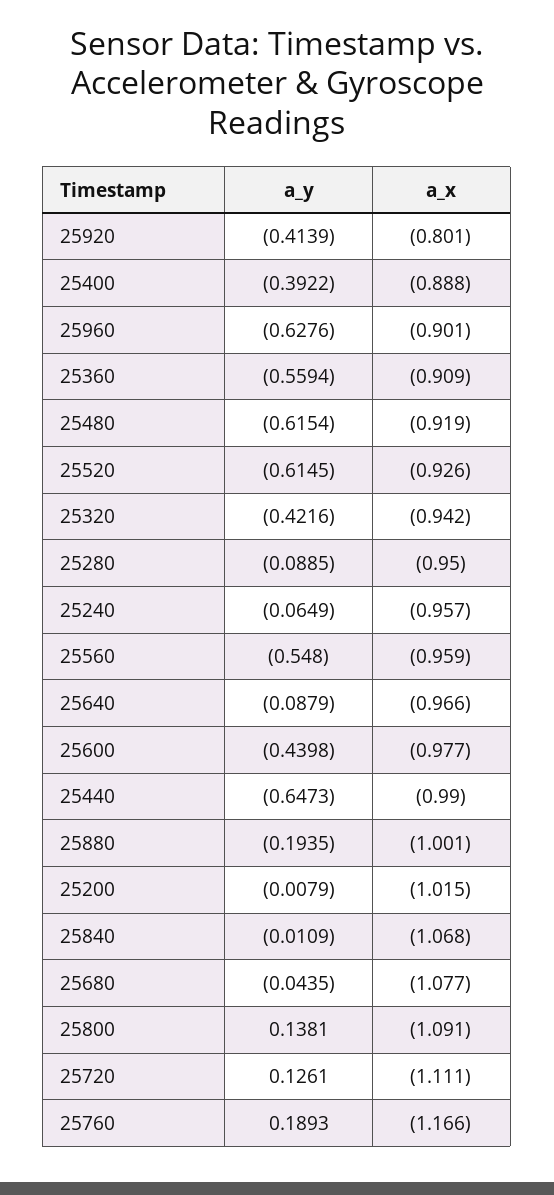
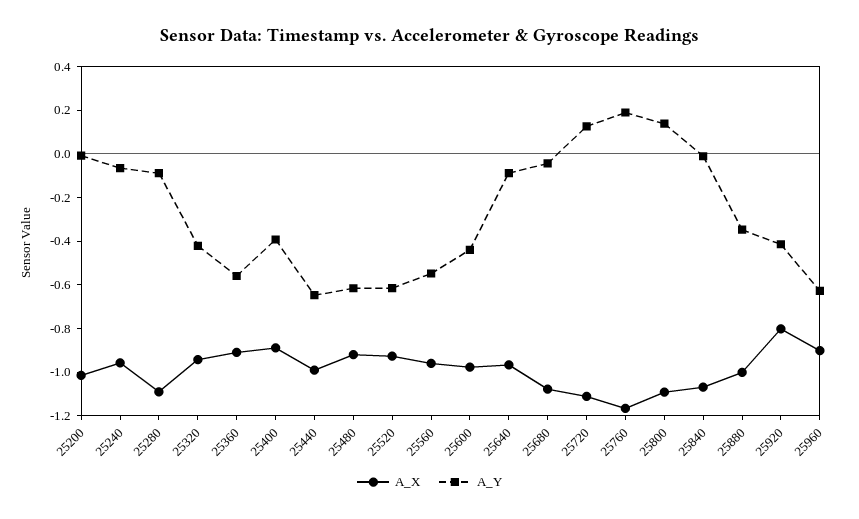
  {
    "a_y": {
      "25920": -0.4139,
      "25400": -0.3922,
      "25960": -0.6276,
      "25360": -0.5594,
      "25480": -0.6154,
      "25520": -0.6145,
      "25320": -0.4216,
      "25280": -0.0885,
      "25240": -0.0649,
      "25560": -0.548,
      "25640": -0.0879,
      "25600": -0.4398,
      "25440": -0.6473,
-     "25880": -0.1935,
+     "25880": -0.35,
      "25200": -0.0079,
      "25840": -0.0109,
      "25680": -0.0435,
      "25800": 0.1381,
      "25720": 0.1261,
      "25760": 0.1893
    },
    "a_x": {
      "25920": -0.801,
      "25400": -0.888,
      "25960": -0.901,
      "25360": -0.909,
      "25480": -0.919,
      "25520": -0.926,
      "25320": -0.942,
-     "25280": -0.95,
+     "25280": -1.1,
      "25240": -0.957,
      "25560": -0.959,
      "25640": -0.966,
      "25600": -0.977,
      "25440": -0.99,
      "25880": -1.001,
      "25200": -1.015,
      "25840": -1.068,
      "25680": -1.077,
      "25800": -1.091,
      "25720": -1.111,
      "25760": -1.166
    }
  }

